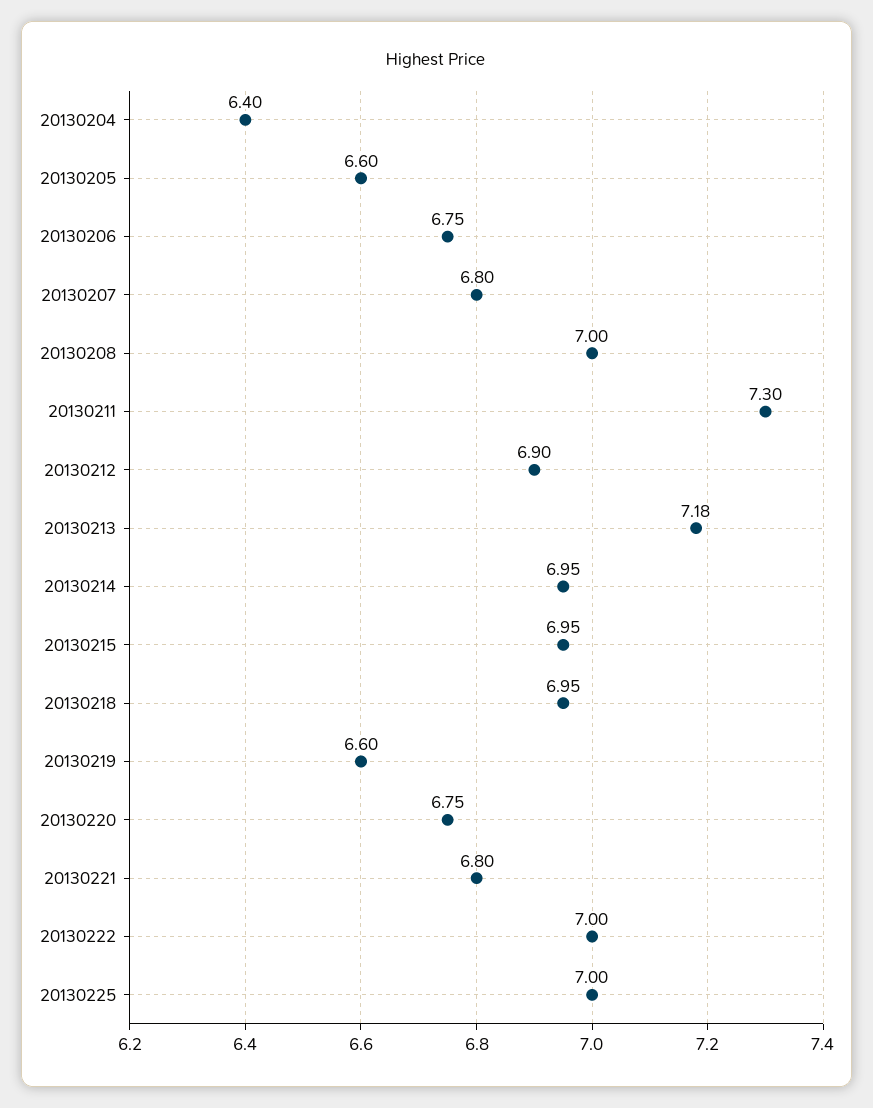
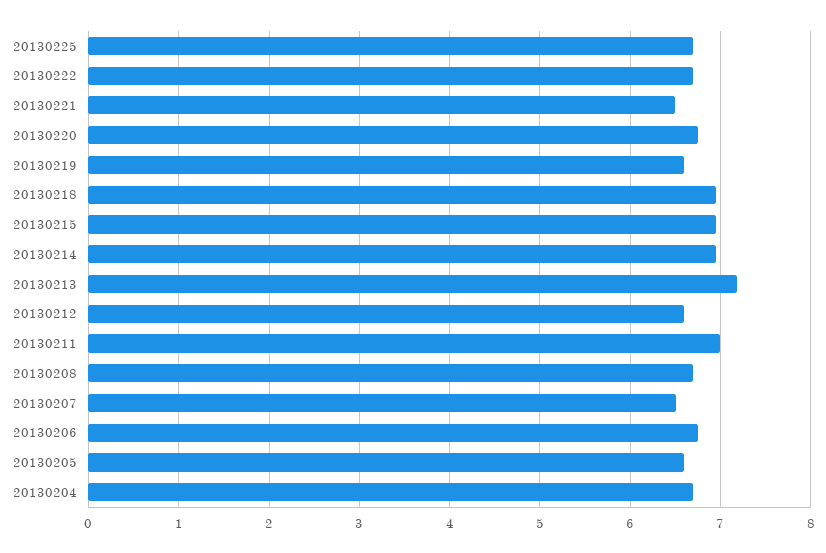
  {
-   "20130204": 6.4,
+   "20130204": 6.7,
    "20130205": 6.6,
    "20130206": 6.75,
-   "20130207": 6.8,
+   "20130207": 6.5,
-   "20130208": 7,
+   "20130208": 6.7,
-   "20130211": 7.3,
+   "20130211": 7,
-   "20130212": 6.9,
+   "20130212": 6.6,
    "20130213": 7.18,
    "20130214": 6.95,
    "20130215": 6.95,
    "20130218": 6.95,
    "20130219": 6.6,
    "20130220": 6.75,
-   "20130221": 6.8,
+   "20130221": 6.5,
-   "20130222": 7,
+   "20130222": 6.7,
-   "20130225": 7
+   "20130225": 6.7
  }

